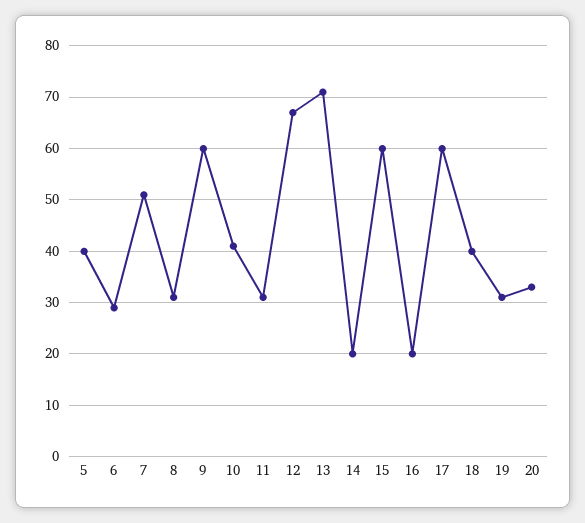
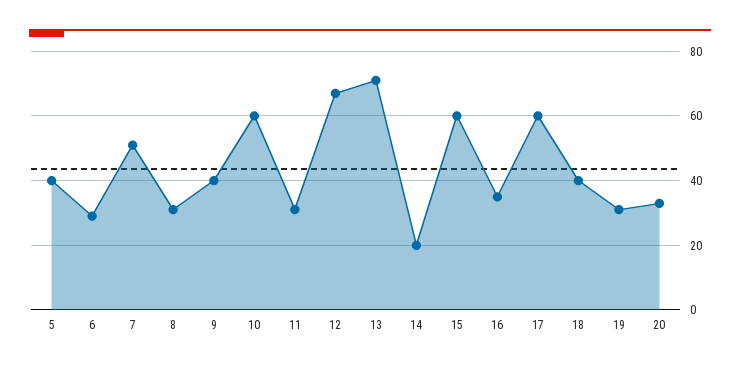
  {
    "5": 40,
    "6": 30,
    "7": 50,
    "8": 30,
-   "9": 60,
+   "9": 40,
-   "10": 40,
+   "10": 60,
    "11": 30,
    "12": 65,
    "13": 70,
    "14": 20,
    "15": 60,
-   "16": 20,
+   "16": 35,
    "17": 60,
    "18": 40,
    "19": 30,
    "20": 35
  }

